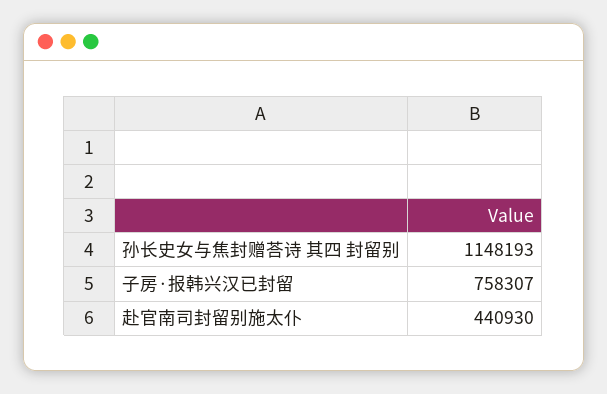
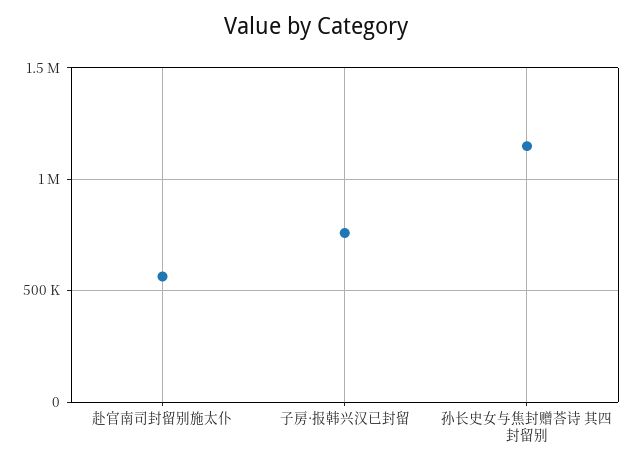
  {
    "孙长史女与焦封赠荅诗 其四 封留别": 1148193,
    "子房·报韩兴汉已封留": 758307,
-   "赴官南司封留别施太仆": 440930
+   "赴官南司封留别施太仆": 550000
  }

